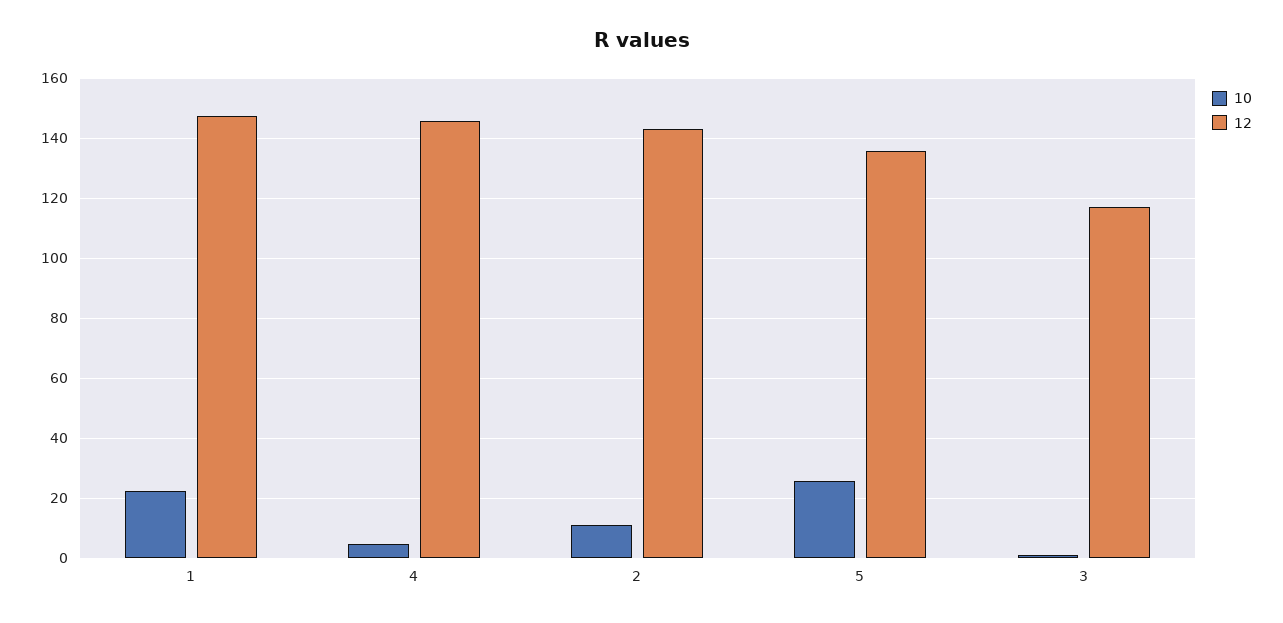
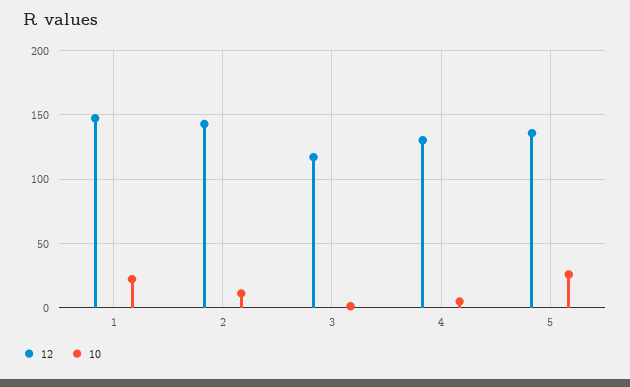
  {
    "10": {
      "1": 22,
      "4": 4,
      "2": 12,
      "5": 26,
      "3": 2
    },
    "12": {
      "1": 148,
-     "4": 146,
+     "4": 130,
      "2": 142,
      "5": 136,
      "3": 118
    }
  }

